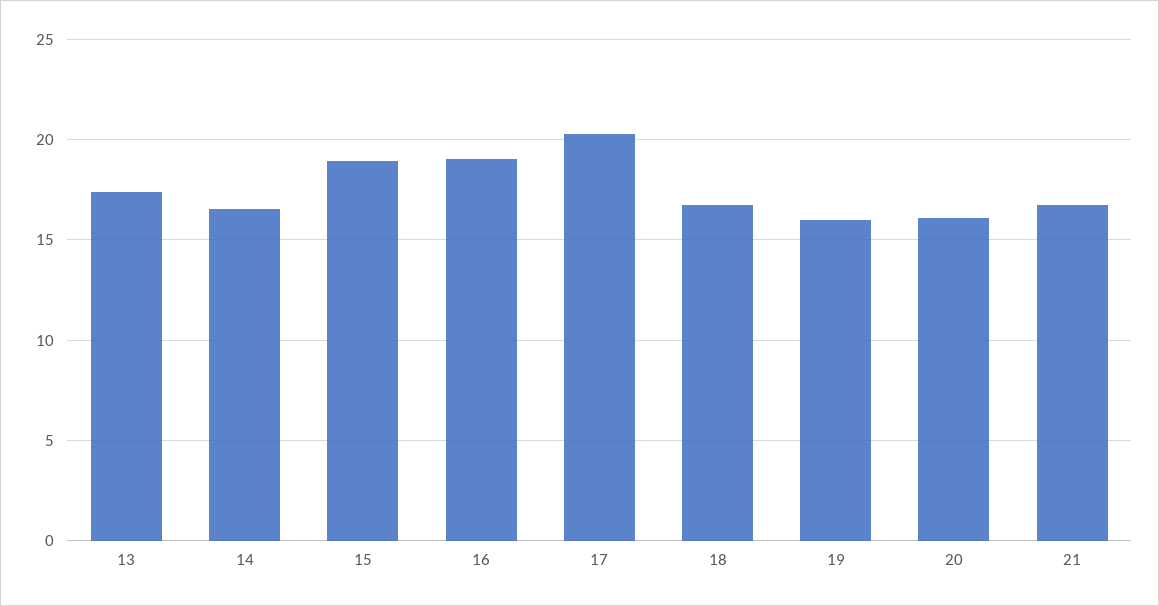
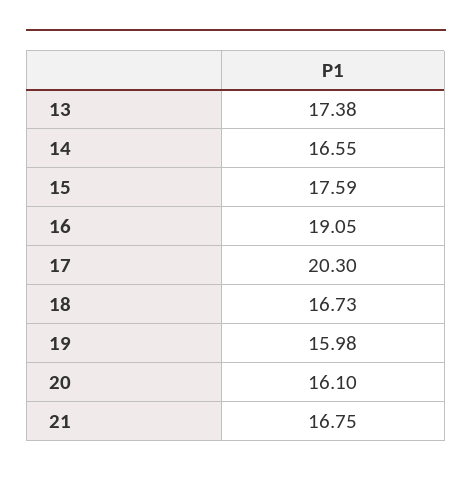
  {
    "13": 17.38,
    "14": 16.55,
-   "15": 19,
+   "15": 17.59,
    "16": 19.05,
    "17": 20.3,
    "18": 16.73,
    "19": 15.98,
    "20": 16.1,
    "21": 16.75
  }

